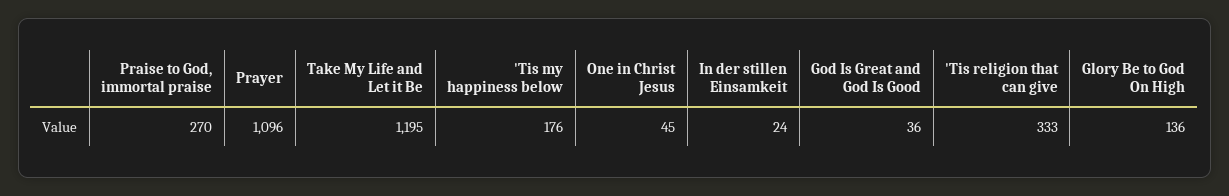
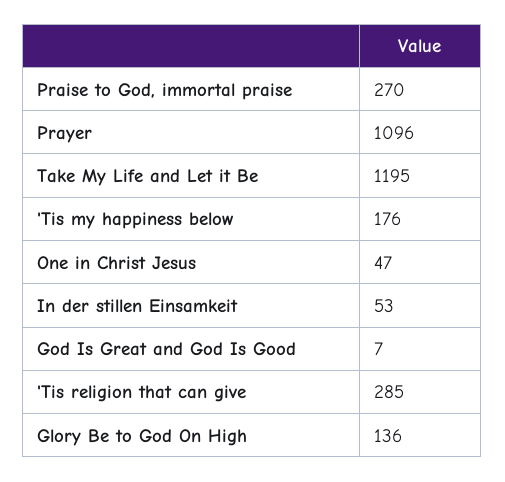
  {
    "Praise to God, immortal praise": 270,
    "Prayer": 1096,
    "Take My Life and Let it Be": 1195,
    "'Tis my happiness below": 176,
-   "One in Christ Jesus": 45,
+   "One in Christ Jesus": 47,
-   "In der stillen Einsamkeit": 24,
+   "In der stillen Einsamkeit": 53,
-   "God Is Great and God Is Good": 36,
+   "God Is Great and God Is Good": 7,
-   "'Tis religion that can give": 333,
+   "'Tis religion that can give": 285,
    "Glory Be to God On High": 136
  }

